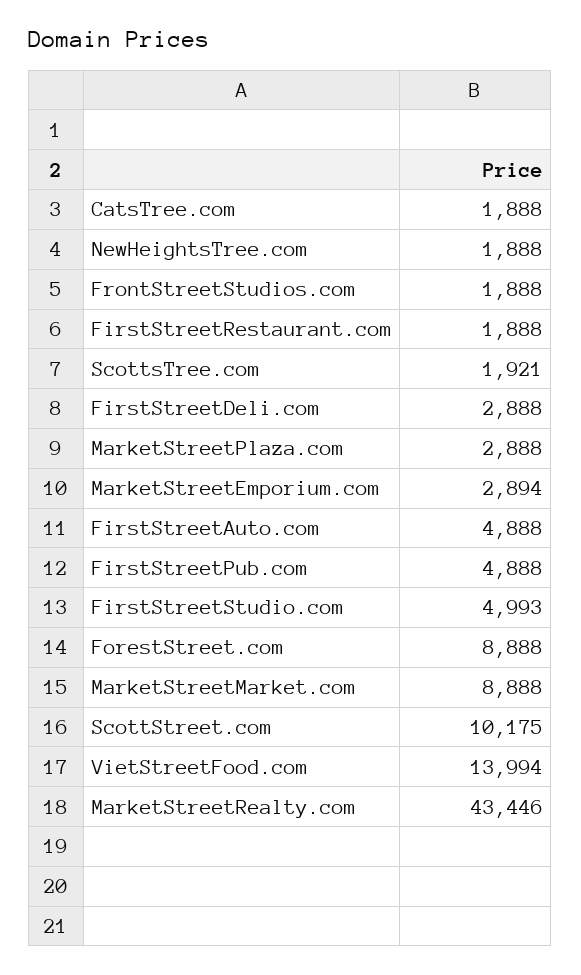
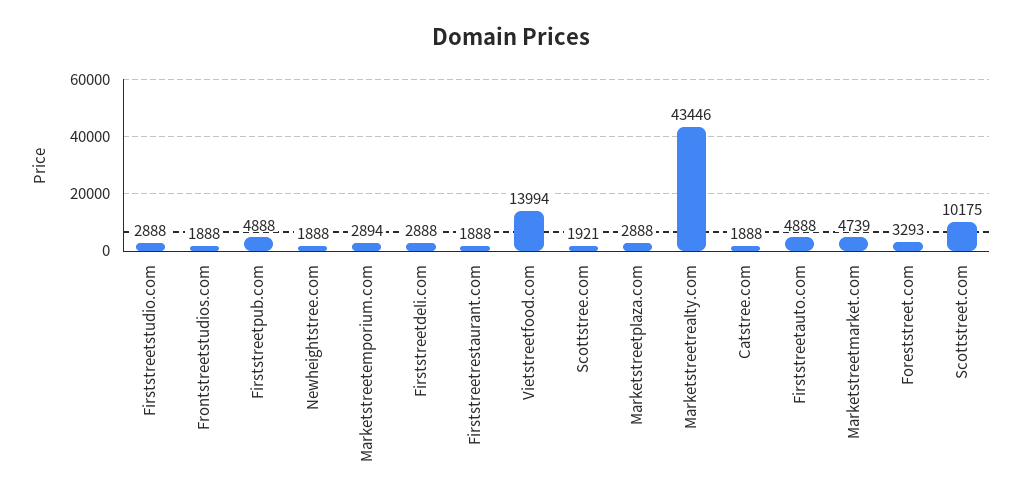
  {
    "CatsTree.com": 1888,
    "NewHeightsTree.com": 1888,
    "FrontStreetStudios.com": 1888,
    "FirstStreetRestaurant.com": 1888,
    "ScottsTree.com": 1921,
    "FirstStreetDeli.com": 2888,
    "MarketStreetPlaza.com": 2888,
    "MarketStreetEmporium.com": 2894,
    "FirstStreetAuto.com": 4888,
    "FirstStreetPub.com": 4888,
-   "FirstStreetStudio.com": 4993,
+   "FirstStreetStudio.com": 2888,
-   "ForestStreet.com": 8888,
+   "ForestStreet.com": 3293,
-   "MarketStreetMarket.com": 8888,
+   "MarketStreetMarket.com": 4739,
    "ScottStreet.com": 10175,
    "VietStreetFood.com": 13994,
    "MarketStreetRealty.com": 43446
  }

